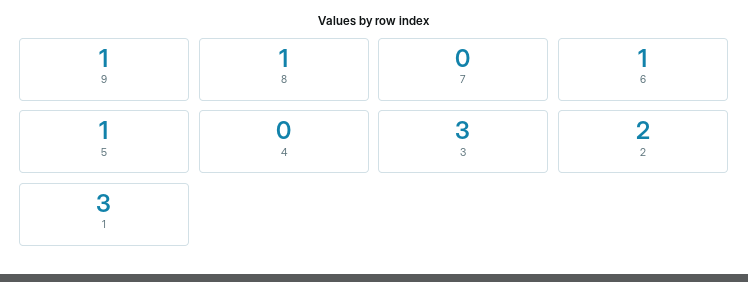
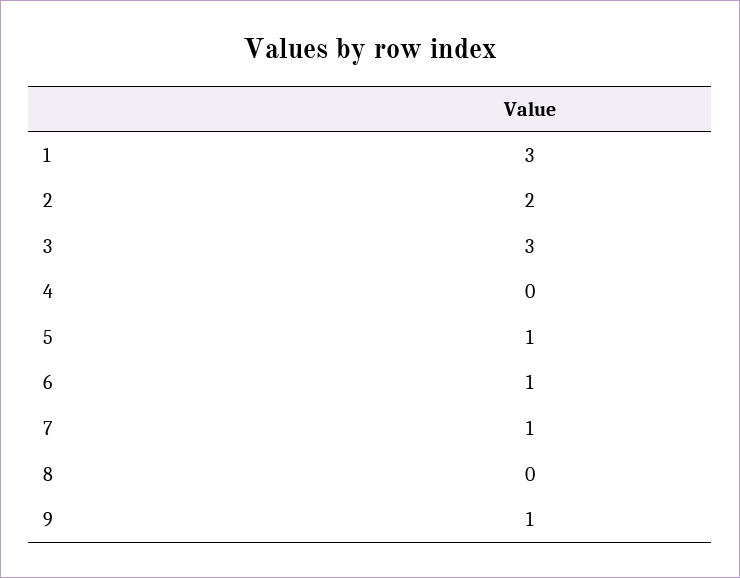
  {
    "9": 1,
-   "8": 1,
+   "8": 0,
-   "7": 0,
+   "7": 1,
    "6": 1,
    "5": 1,
    "4": 0,
    "3": 3,
    "2": 2,
    "1": 3
  }

